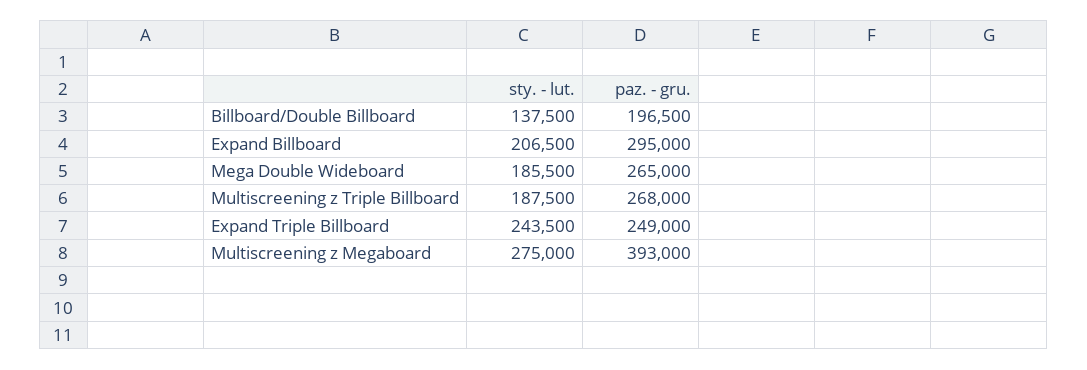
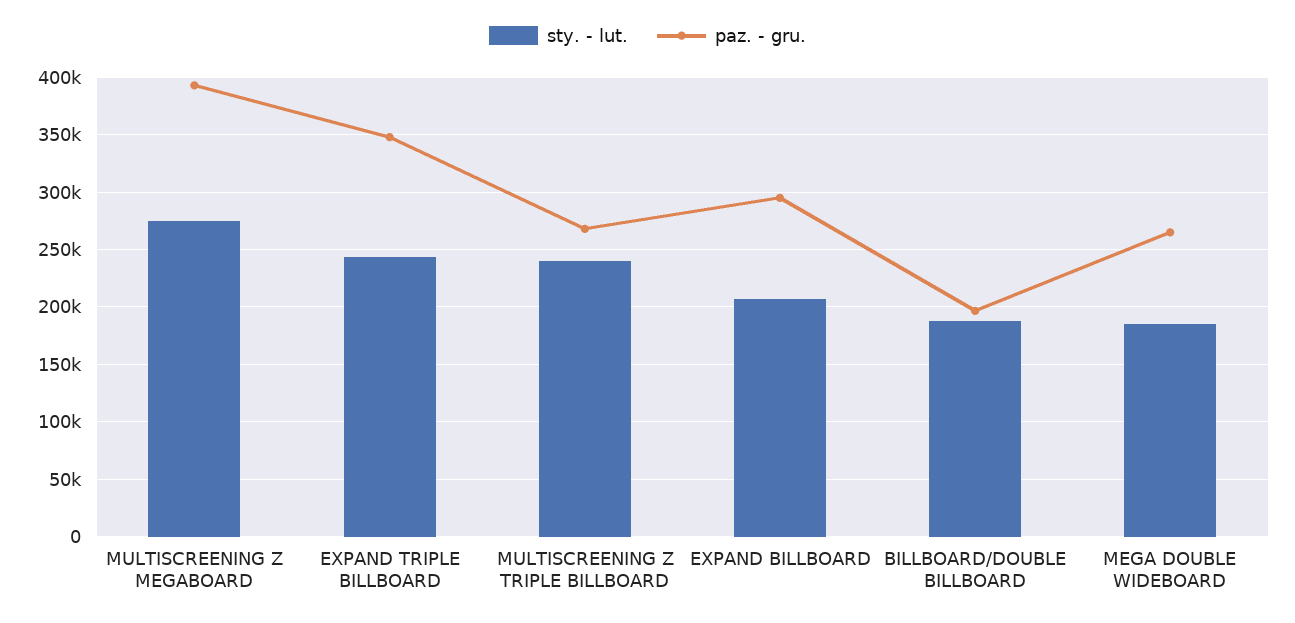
  {
    "sty. - lut.": {
-     "Billboard/Double Billboard": 137500,
+     "Billboard/Double Billboard": 190000,
      "Expand Billboard": 206500,
      "Mega Double Wideboard": 185500,
-     "Multiscreening z Triple Billboard": 187500,
+     "Multiscreening z Triple Billboard": 240000,
      "Expand Triple Billboard": 243500,
      "Multiscreening z Megaboard": 275000
    },
    "paz. - gru.": {
      "Billboard/Double Billboard": 196500,
      "Expand Billboard": 295000,
      "Mega Double Wideboard": 265000,
      "Multiscreening z Triple Billboard": 268000,
-     "Expand Triple Billboard": 249000,
+     "Expand Triple Billboard": 350000,
      "Multiscreening z Megaboard": 393000
    }
  }

